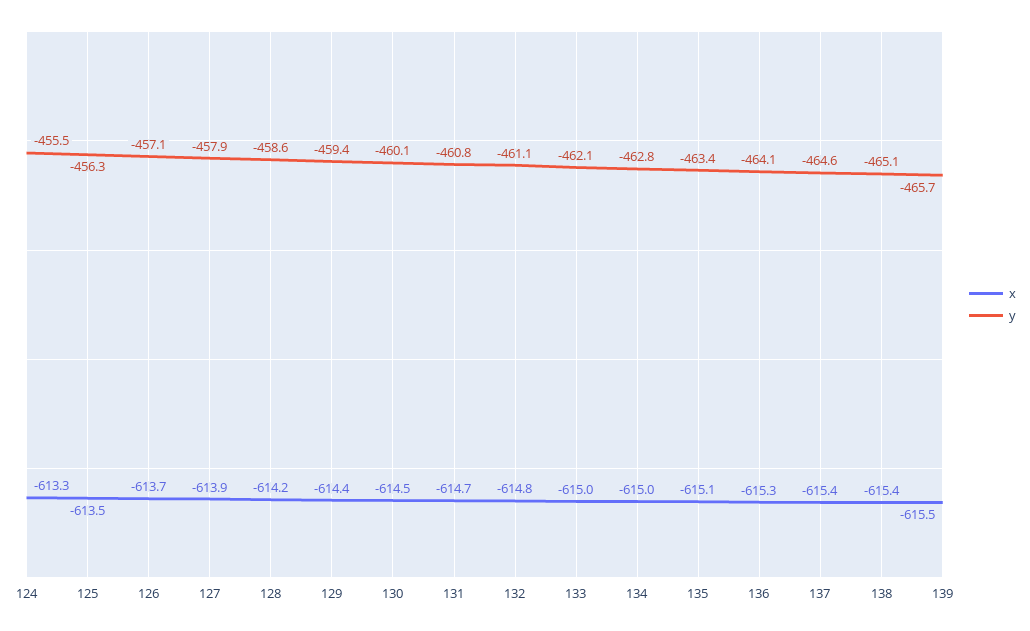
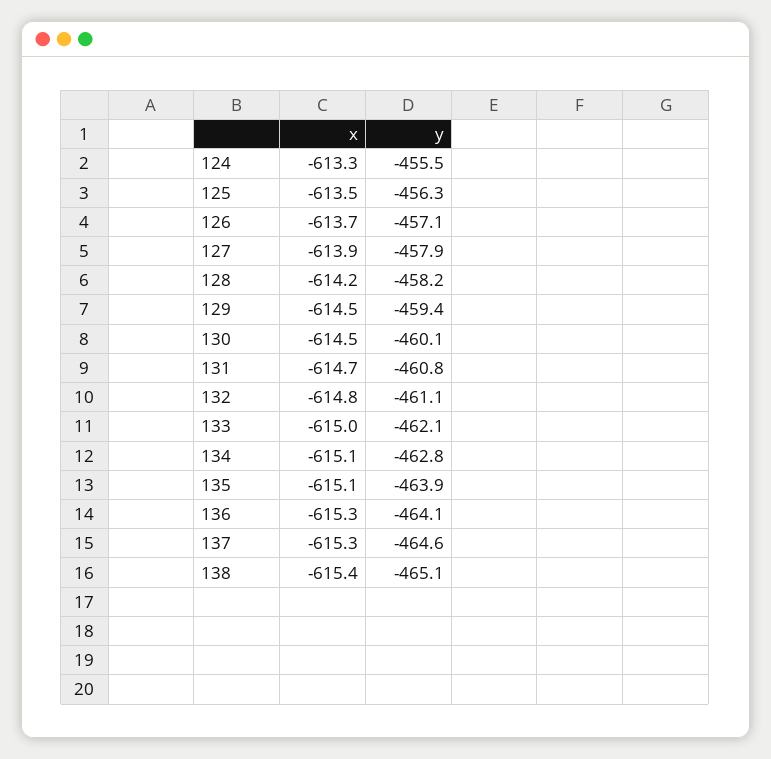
  {
    "x": {
      "124": -613.3,
      "125": -613.5,
      "126": -613.7,
      "127": -613.9,
      "128": -614.2,
-     "129": -614.4,
+     "129": -614.5,
      "130": -614.5,
      "131": -614.7,
      "132": -614.8,
      "133": -615,
-     "134": -615,
+     "134": -615.1,
      "135": -615.1,
      "136": -615.3,
-     "137": -615.4,
+     "137": -615.3,
-     "138": -615.4,
+     "138": -615.4
-     "139": -615.5
    },
    "y": {
      "124": -455.5,
      "125": -456.3,
      "126": -457.1,
      "127": -457.9,
-     "128": -458.6,
+     "128": -458.2,
      "129": -459.4,
      "130": -460.1,
      "131": -460.8,
      "132": -461.1,
      "133": -462.1,
      "134": -462.8,
-     "135": -463.4,
+     "135": -463.9,
      "136": -464.1,
      "137": -464.6,
-     "138": -465.1,
+     "138": -465.1
-     "139": -465.7
    }
  }

